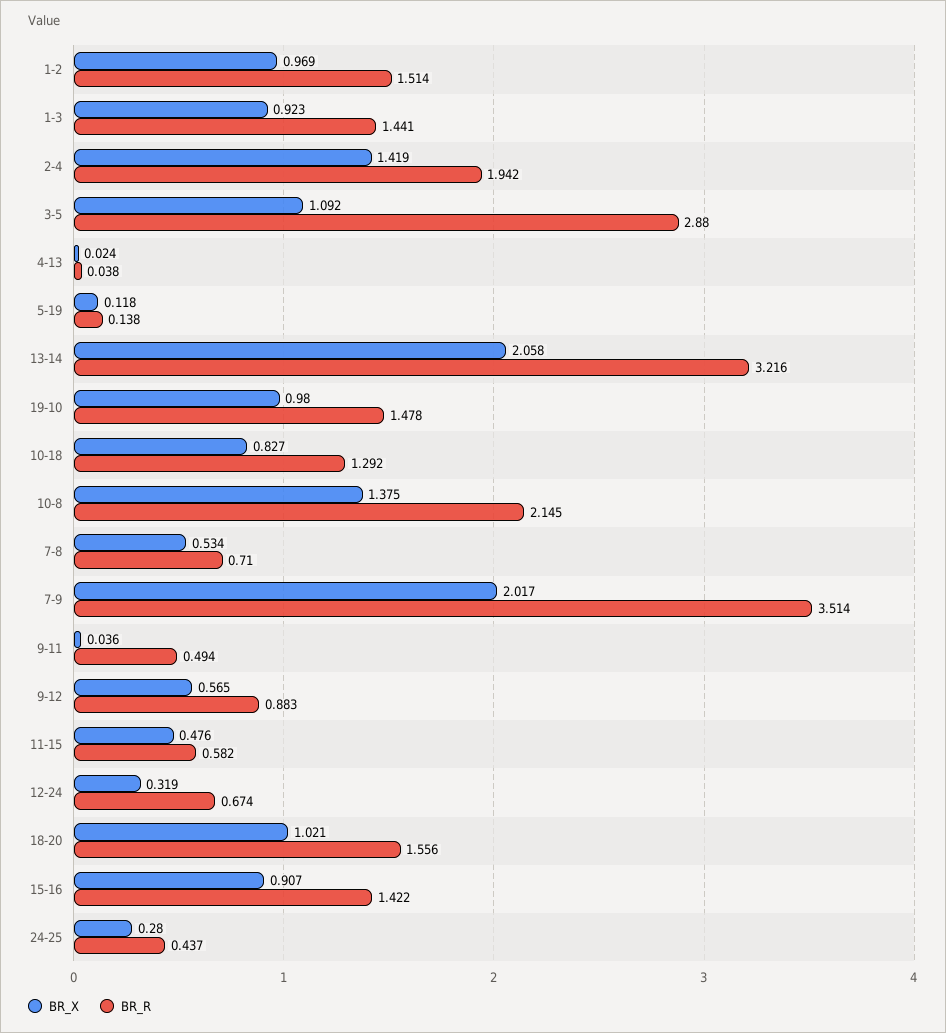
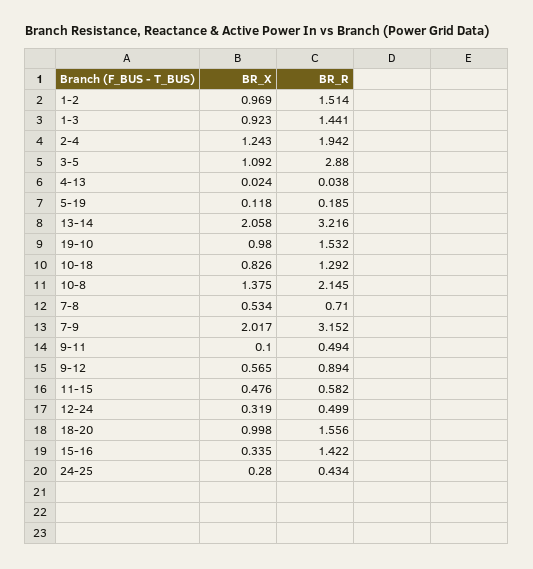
  {
    "BR_X": {
      "1-2": 0.969,
      "1-3": 0.923,
-     "2-4": 1.419,
+     "2-4": 1.243,
      "3-5": 1.092,
      "4-13": 0.024,
      "5-19": 0.118,
      "13-14": 2.058,
      "19-10": 0.98,
-     "10-18": 0.827,
+     "10-18": 0.826,
      "10-8": 1.375,
      "7-8": 0.534,
      "7-9": 2.017,
-     "9-11": 0.036,
+     "9-11": 0.1,
      "9-12": 0.565,
      "11-15": 0.476,
      "12-24": 0.319,
-     "18-20": 1.021,
+     "18-20": 0.998,
-     "15-16": 0.907,
+     "15-16": 0.335,
      "24-25": 0.28
    },
    "BR_R": {
      "1-2": 1.514,
      "1-3": 1.441,
      "2-4": 1.942,
      "3-5": 2.88,
      "4-13": 0.038,
-     "5-19": 0.138,
+     "5-19": 0.185,
      "13-14": 3.216,
-     "19-10": 1.478,
+     "19-10": 1.532,
      "10-18": 1.292,
      "10-8": 2.145,
      "7-8": 0.71,
-     "7-9": 3.514,
+     "7-9": 3.152,
      "9-11": 0.494,
-     "9-12": 0.883,
+     "9-12": 0.894,
      "11-15": 0.582,
-     "12-24": 0.674,
+     "12-24": 0.499,
      "18-20": 1.556,
      "15-16": 1.422,
-     "24-25": 0.437
+     "24-25": 0.434
    }
  }

